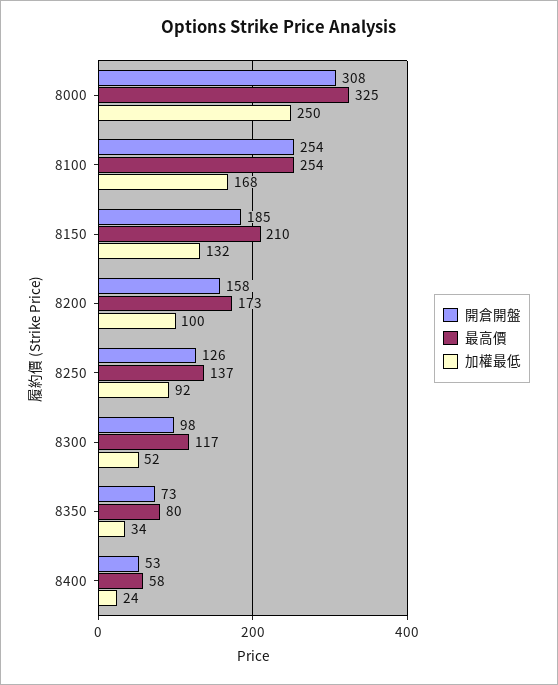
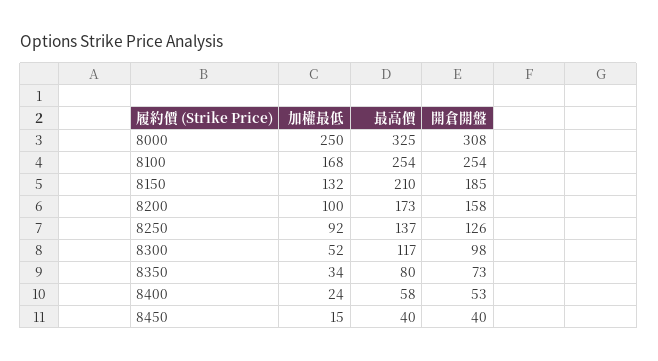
  {
    "開倉開盤": {
      "8000": 308,
      "8100": 254,
      "8150": 185,
      "8200": 158,
      "8250": 126,
      "8300": 98,
      "8350": 73,
-     "8400": 53
+     "8400": 53,
+     "8450": 40
    },
    "最高價": {
      "8000": 325,
      "8100": 254,
      "8150": 210,
      "8200": 173,
      "8250": 137,
      "8300": 117,
      "8350": 80,
-     "8400": 58
+     "8400": 58,
+     "8450": 40
    },
    "加權最低": {
      "8000": 250,
      "8100": 168,
      "8150": 132,
      "8200": 100,
      "8250": 92,
      "8300": 52,
      "8350": 34,
-     "8400": 24
+     "8400": 24,
+     "8450": 15
    }
  }

